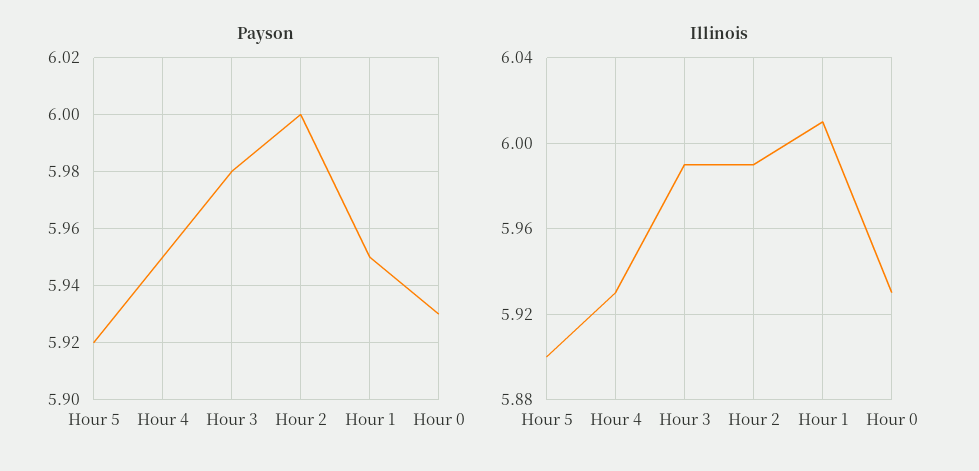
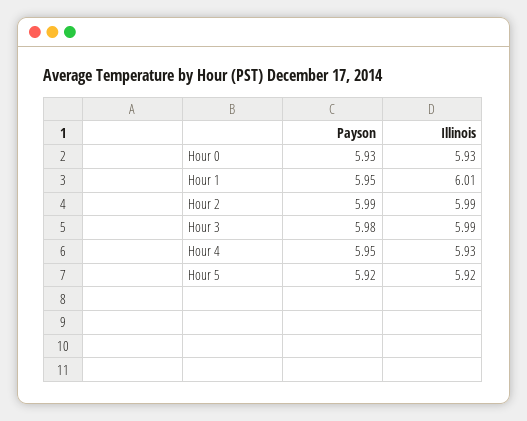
  {
    "Payson": {
      "Hour 5": 5.92,
      "Hour 4": 5.95,
      "Hour 3": 5.98,
-     "Hour 2": 6,
+     "Hour 2": 5.99,
      "Hour 1": 5.95,
      "Hour 0": 5.93
    },
    "Illinois": {
-     "Hour 5": 5.9,
+     "Hour 5": 5.92,
      "Hour 4": 5.93,
      "Hour 3": 5.99,
      "Hour 2": 5.99,
      "Hour 1": 6.01,
      "Hour 0": 5.93
    }
  }

